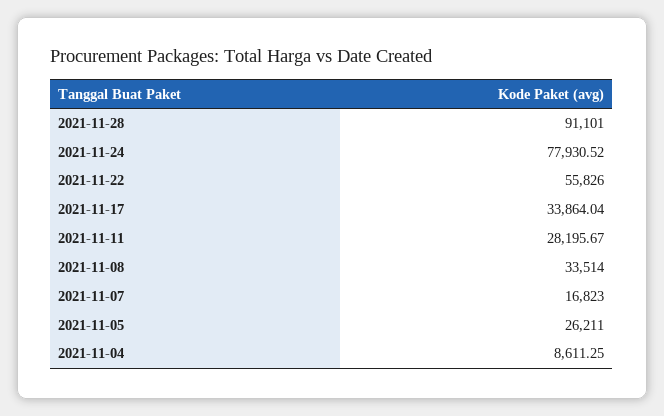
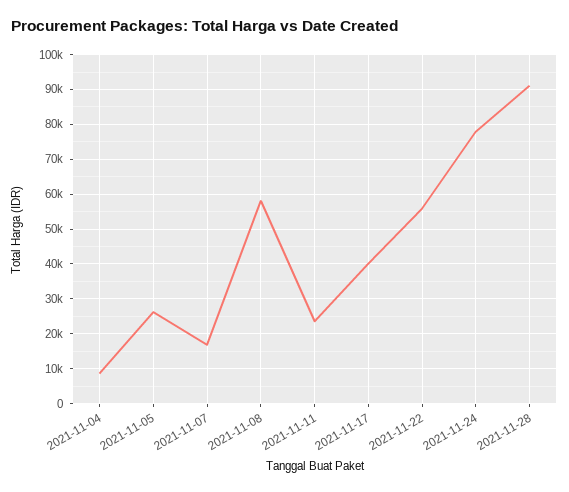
  {
    "2021-11-28": 91101,
    "2021-11-24": 77930.52,
    "2021-11-22": 55826,
-   "2021-11-17": 33864.04,
+   "2021-11-17": 40000,
-   "2021-11-11": 28195.67,
+   "2021-11-11": 24000,
-   "2021-11-08": 33514,
+   "2021-11-08": 58000,
    "2021-11-07": 16823,
    "2021-11-05": 26211,
    "2021-11-04": 8611.25
  }

